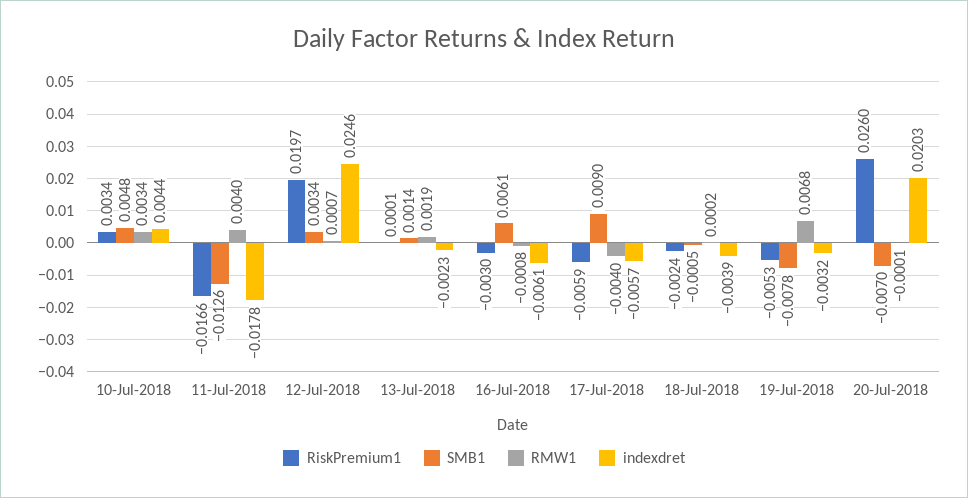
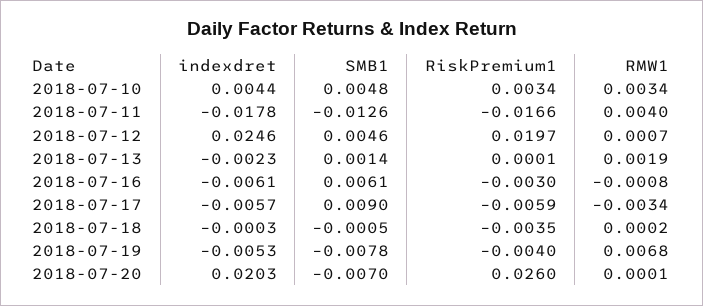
  {
    "RiskPremium1": {
      "10-Jul-2018": 0.0034,
      "11-Jul-2018": -0.0166,
      "12-Jul-2018": 0.0197,
      "13-Jul-2018": 0.0001,
      "16-Jul-2018": -0.003,
      "17-Jul-2018": -0.0059,
-     "18-Jul-2018": -0.0024,
+     "18-Jul-2018": -0.0035,
-     "19-Jul-2018": -0.0053,
+     "19-Jul-2018": -0.004,
      "20-Jul-2018": 0.026
    },
    "SMB1": {
      "10-Jul-2018": 0.0048,
      "11-Jul-2018": -0.0126,
-     "12-Jul-2018": 0.0034,
+     "12-Jul-2018": 0.0046,
      "13-Jul-2018": 0.0014,
      "16-Jul-2018": 0.0061,
      "17-Jul-2018": 0.009,
      "18-Jul-2018": -0.0005,
      "19-Jul-2018": -0.0078,
      "20-Jul-2018": -0.007
    },
    "RMW1": {
      "10-Jul-2018": 0.0034,
      "11-Jul-2018": 0.004,
      "12-Jul-2018": 0.0007,
      "13-Jul-2018": 0.0019,
      "16-Jul-2018": -0.0008,
-     "17-Jul-2018": -0.004,
+     "17-Jul-2018": -0.0034,
      "18-Jul-2018": 0.0002,
      "19-Jul-2018": 0.0068,
-     "20-Jul-2018": -0.0001
+     "20-Jul-2018": 0.0001
    },
    "indexdret": {
      "10-Jul-2018": 0.0044,
      "11-Jul-2018": -0.0178,
      "12-Jul-2018": 0.0246,
      "13-Jul-2018": -0.0023,
      "16-Jul-2018": -0.0061,
      "17-Jul-2018": -0.0057,
-     "18-Jul-2018": -0.0039,
+     "18-Jul-2018": -0.0003,
-     "19-Jul-2018": -0.0032,
+     "19-Jul-2018": -0.0053,
      "20-Jul-2018": 0.0203
    }
  }

